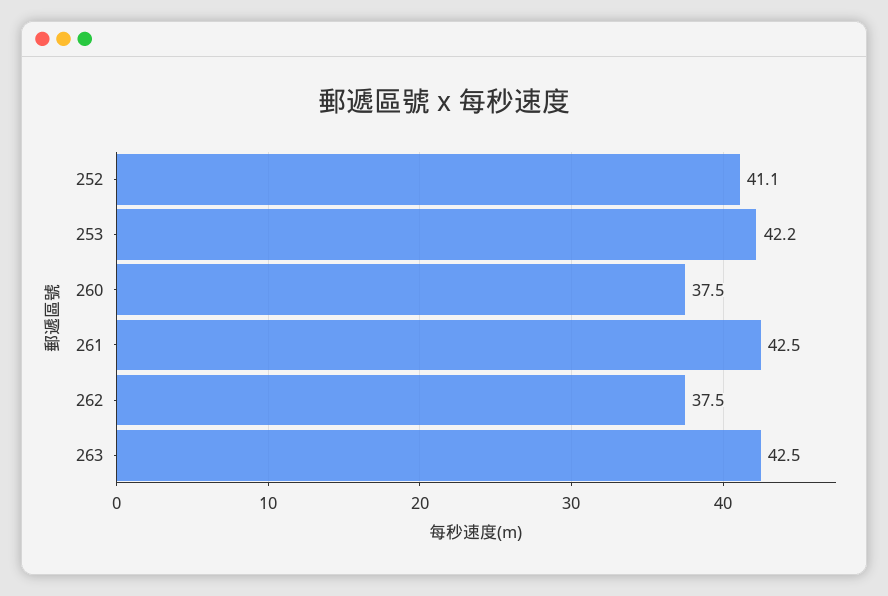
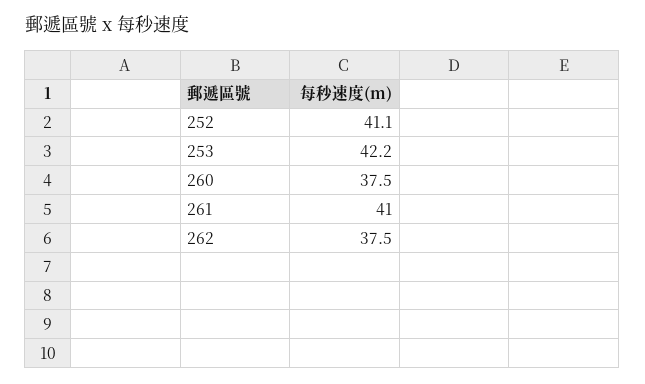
  {
    "252": 41.1,
    "253": 42.2,
    "260": 37.5,
-   "261": 42.5,
+   "261": 41,
-   "262": 37.5,
+   "262": 37.5
-   "263": 42.5
  }

